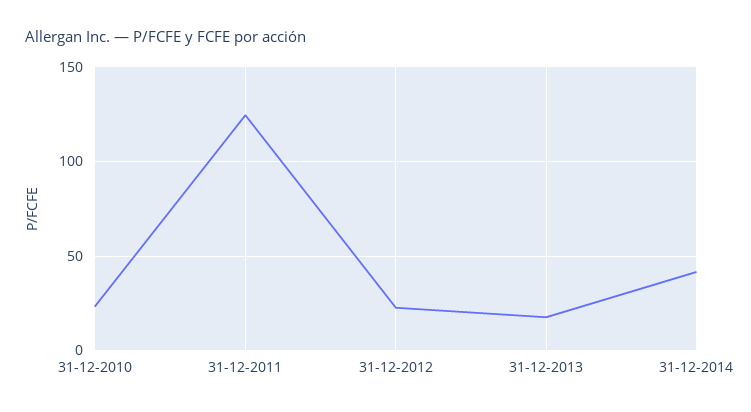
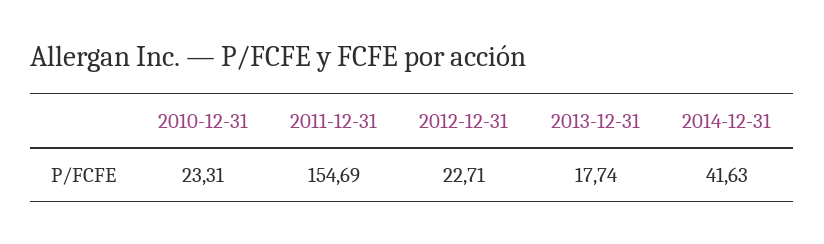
  {
    "31-12-2010": 23.31,
-   "31-12-2011": 125,
+   "31-12-2011": 154.69,
    "31-12-2012": 22.71,
    "31-12-2013": 17.74,
    "31-12-2014": 41.63
  }

